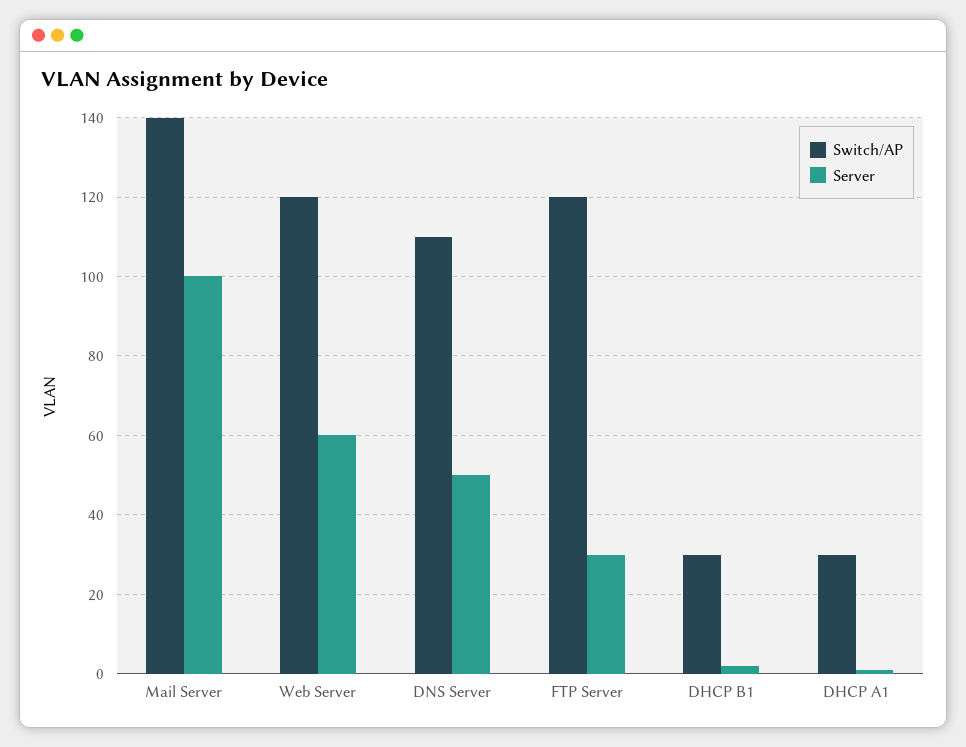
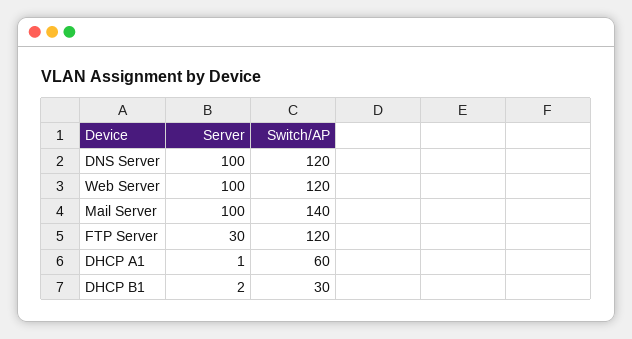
  {
    "Switch/AP": {
      "Mail Server": 140,
      "Web Server": 120,
-     "DNS Server": 110,
+     "DNS Server": 120,
      "FTP Server": 120,
      "DHCP B1": 30,
-     "DHCP A1": 30
+     "DHCP A1": 60
    },
    "Server": {
      "Mail Server": 100,
-     "Web Server": 60,
+     "Web Server": 100,
-     "DNS Server": 50,
+     "DNS Server": 100,
      "FTP Server": 30,
      "DHCP B1": 2,
      "DHCP A1": 1
    }
  }

